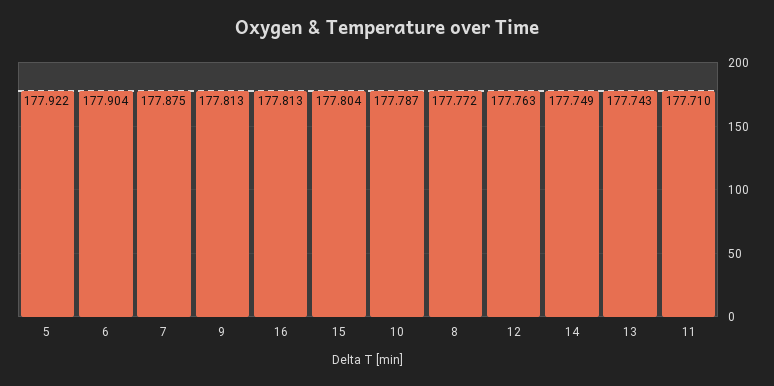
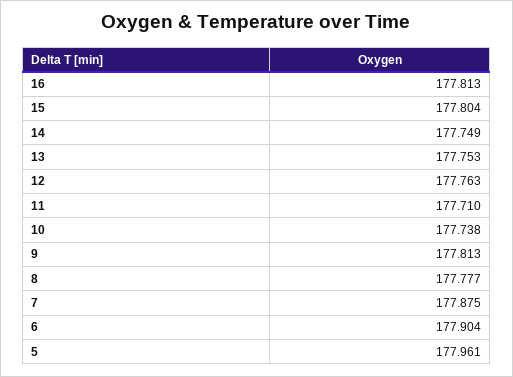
  {
-   "5": 177.922,
+   "5": 177.961,
    "6": 177.904,
    "7": 177.875,
    "9": 177.813,
    "16": 177.813,
    "15": 177.804,
-   "10": 177.787,
+   "10": 177.738,
-   "8": 177.772,
+   "8": 177.777,
    "12": 177.763,
    "14": 177.749,
-   "13": 177.743,
+   "13": 177.753,
    "11": 177.71
  }

